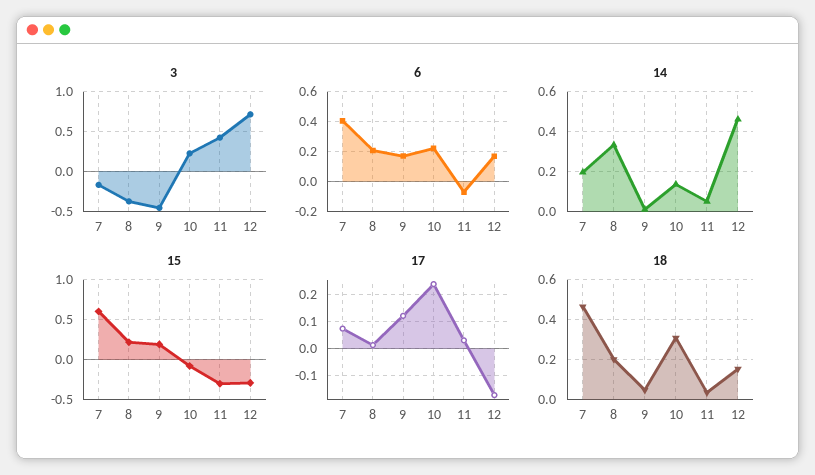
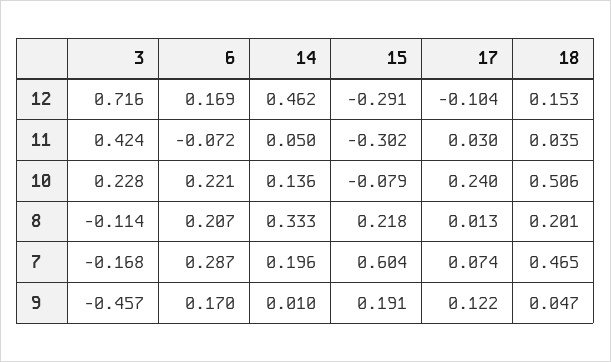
  {
    "3": {
      "7": -0.168,
-     "8": -0.4,
+     "8": -0.114,
      "9": -0.457,
      "10": 0.228,
      "11": 0.424,
      "12": 0.716
    },
    "6": {
-     "7": 0.4,
+     "7": 0.287,
      "8": 0.207,
      "9": 0.17,
      "10": 0.221,
      "11": -0.072,
      "12": 0.169
    },
    "14": {
      "7": 0.196,
      "8": 0.333,
      "9": 0.01,
      "10": 0.136,
      "11": 0.05,
      "12": 0.462
    },
    "15": {
      "7": 0.604,
      "8": 0.218,
      "9": 0.191,
      "10": -0.079,
      "11": -0.302,
      "12": -0.291
    },
    "17": {
      "7": 0.074,
      "8": 0.013,
      "9": 0.122,
      "10": 0.24,
      "11": 0.03,
-     "12": -0.175
+     "12": -0.104
    },
    "18": {
      "7": 0.465,
      "8": 0.201,
      "9": 0.047,
-     "10": 0.3,
+     "10": 0.506,
      "11": 0.035,
      "12": 0.153
    }
  }

